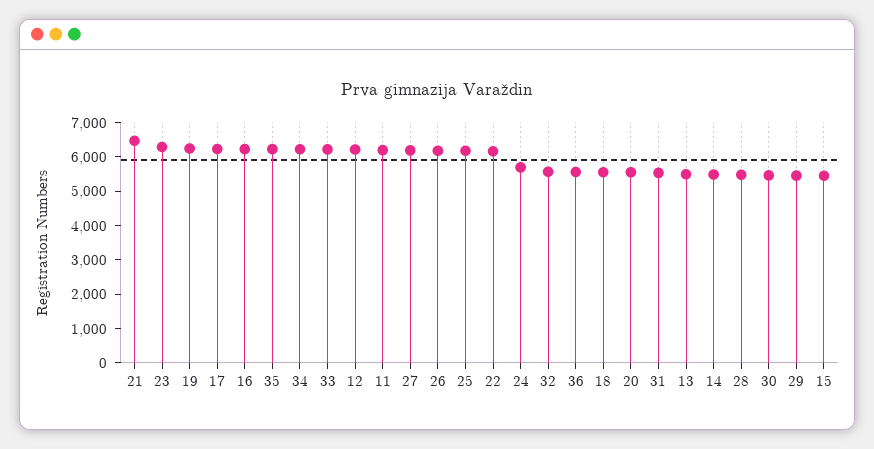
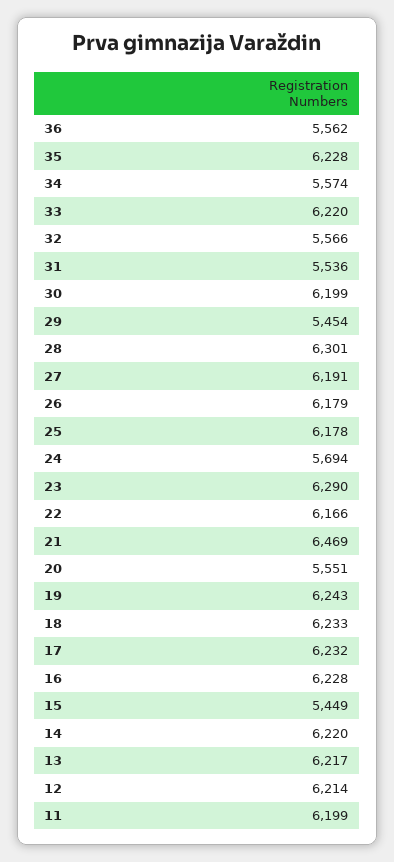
  {
    "21": 6469,
    "23": 6290,
    "19": 6243,
    "17": 6232,
    "16": 6228,
    "35": 6228,
-   "34": 6250,
+   "34": 5574,
    "33": 6220,
    "12": 6214,
    "11": 6199,
    "27": 6191,
    "26": 6179,
    "25": 6178,
    "22": 6166,
    "24": 5694,
    "32": 5566,
    "36": 5562,
-   "18": 5500,
+   "18": 6233,
    "20": 5551,
    "31": 5536,
-   "13": 5500,
+   "13": 6217,
-   "14": 5500,
+   "14": 6220,
-   "28": 5500,
+   "28": 6301,
-   "30": 5500,
+   "30": 6199,
    "29": 5454,
    "15": 5449
  }

